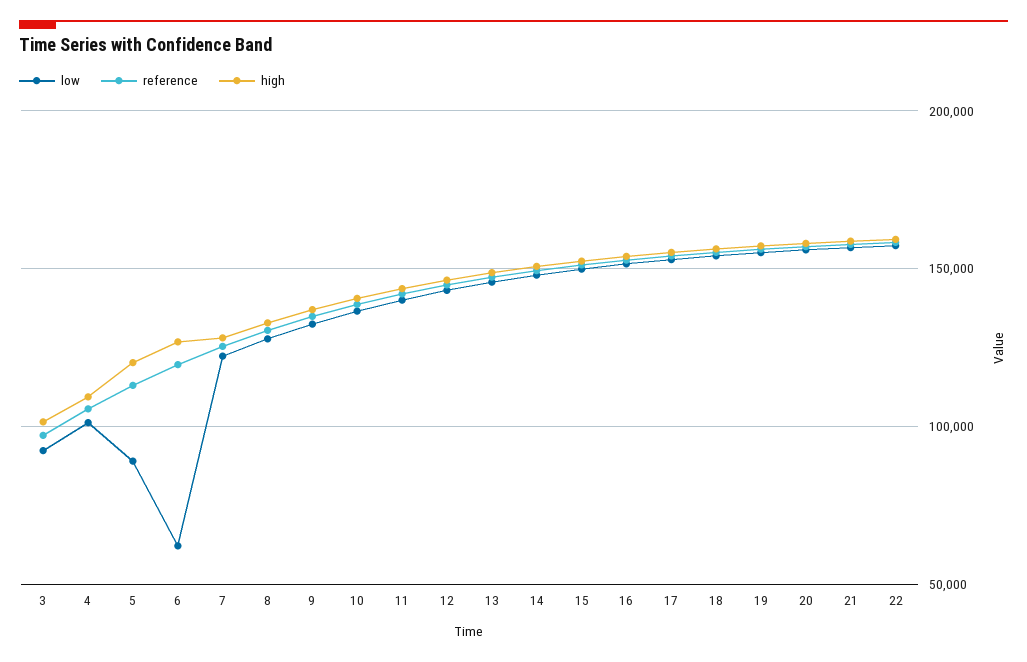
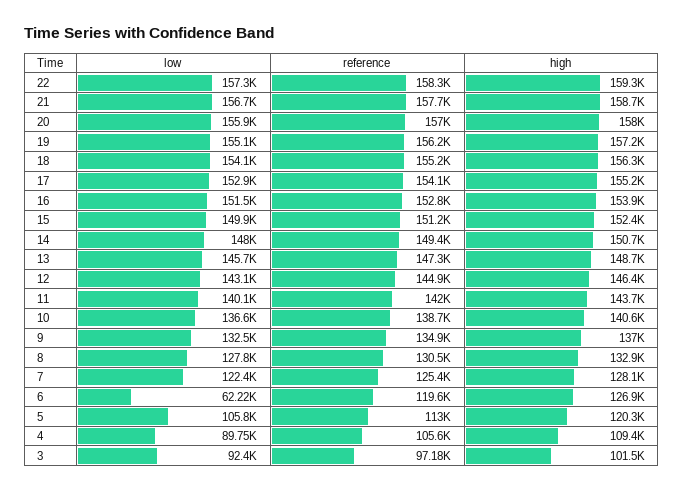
  {
    "low": {
      "3": 92400,
-     "4": 100000,
+     "4": 89750,
-     "5": 90000,
+     "5": 105800,
      "6": 62220,
      "7": 122400,
      "8": 127800,
      "9": 132500,
      "10": 136600,
      "11": 140100,
      "12": 143100,
      "13": 145700,
      "14": 148000,
      "15": 149900,
      "16": 151500,
      "17": 152900,
      "18": 154100,
      "19": 155100,
      "20": 155900,
      "21": 156700,
      "22": 157300
    },
    "reference": {
      "3": 97180,
      "4": 105600,
      "5": 113000,
      "6": 119600,
      "7": 125400,
      "8": 130500,
      "9": 134900,
      "10": 138700,
      "11": 142000,
      "12": 144900,
      "13": 147300,
      "14": 149400,
      "15": 151200,
      "16": 152800,
      "17": 154100,
      "18": 155200,
      "19": 156200,
      "20": 157000,
      "21": 157700,
      "22": 158300
    },
    "high": {
      "3": 101500,
      "4": 109400,
      "5": 120300,
      "6": 126900,
      "7": 128100,
      "8": 132900,
      "9": 137000,
      "10": 140600,
      "11": 143700,
      "12": 146400,
      "13": 148700,
      "14": 150700,
      "15": 152400,
      "16": 153900,
      "17": 155200,
      "18": 156300,
      "19": 157200,
      "20": 158000,
      "21": 158700,
      "22": 159300
    }
  }

